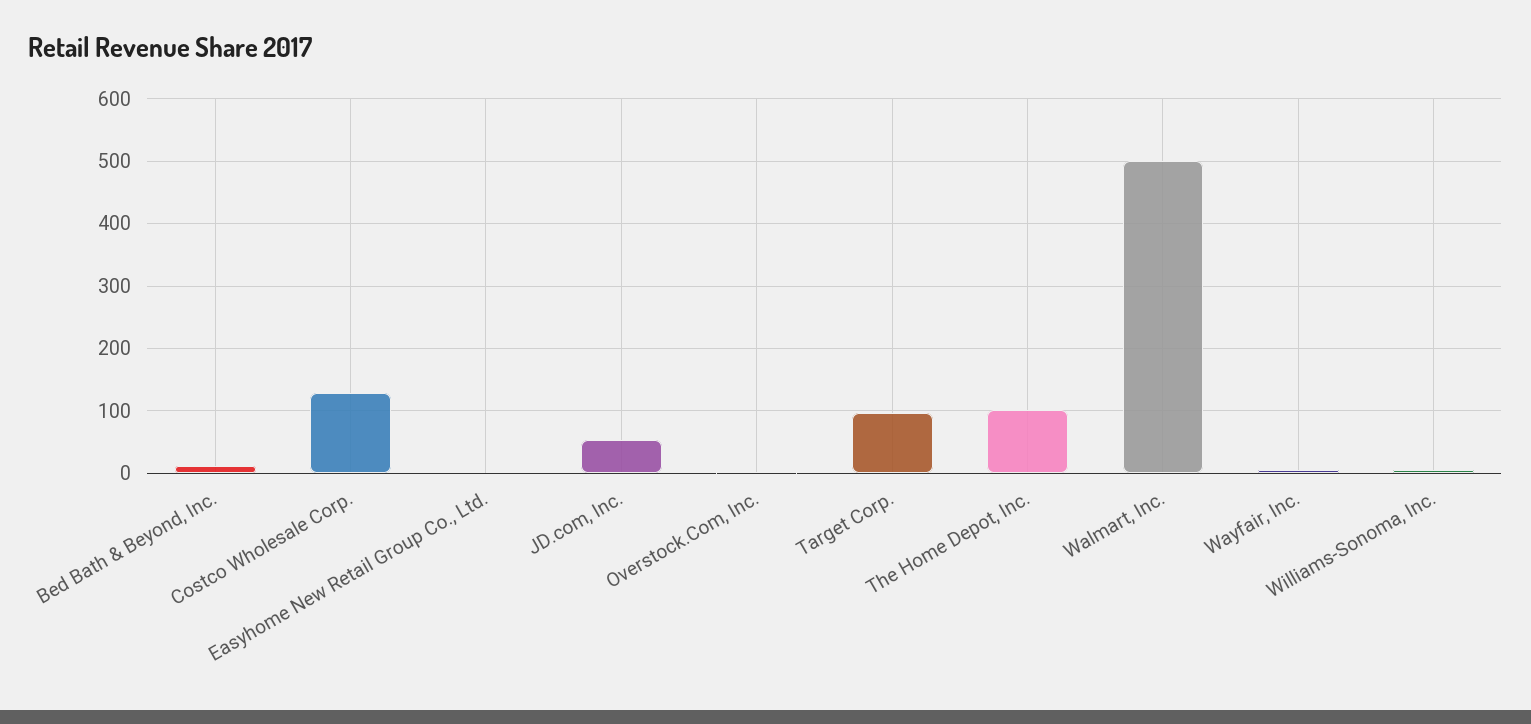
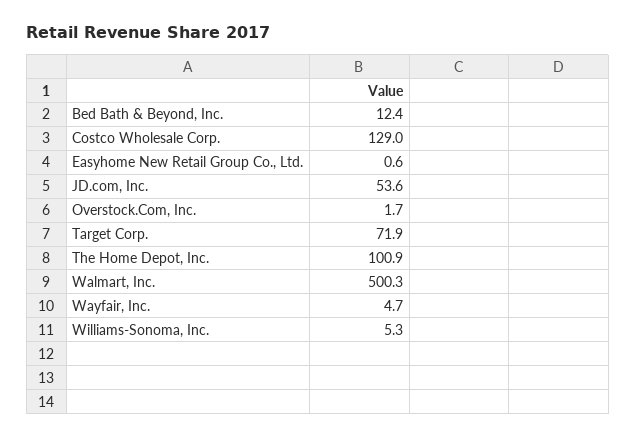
  {
    "Bed Bath & Beyond, Inc.": 12.4,
    "Costco Wholesale Corp.": 129,
    "Easyhome New Retail Group Co., Ltd.": 0.6,
    "JD.com, Inc.": 53.6,
    "Overstock.Com, Inc.": 1.7,
-   "Target Corp.": 100,
+   "Target Corp.": 71.9,
    "The Home Depot, Inc.": 100.9,
    "Walmart, Inc.": 500.3,
    "Wayfair, Inc.": 4.7,
    "Williams-Sonoma, Inc.": 5.3
  }

